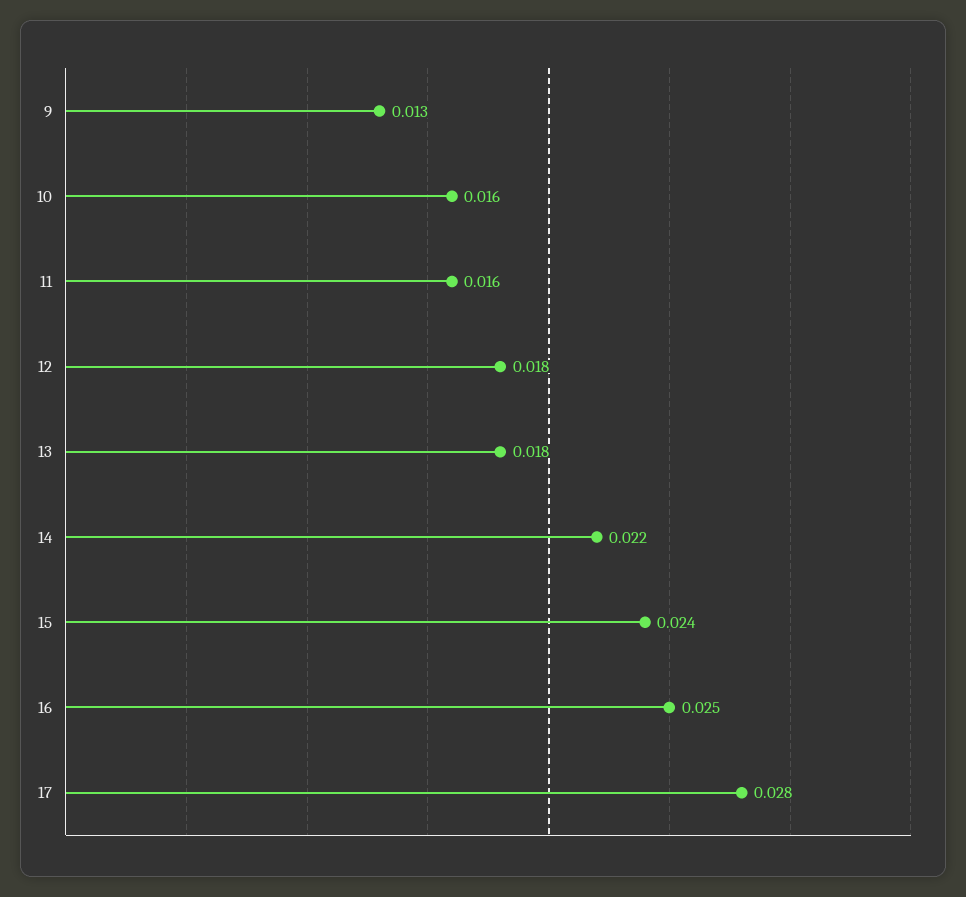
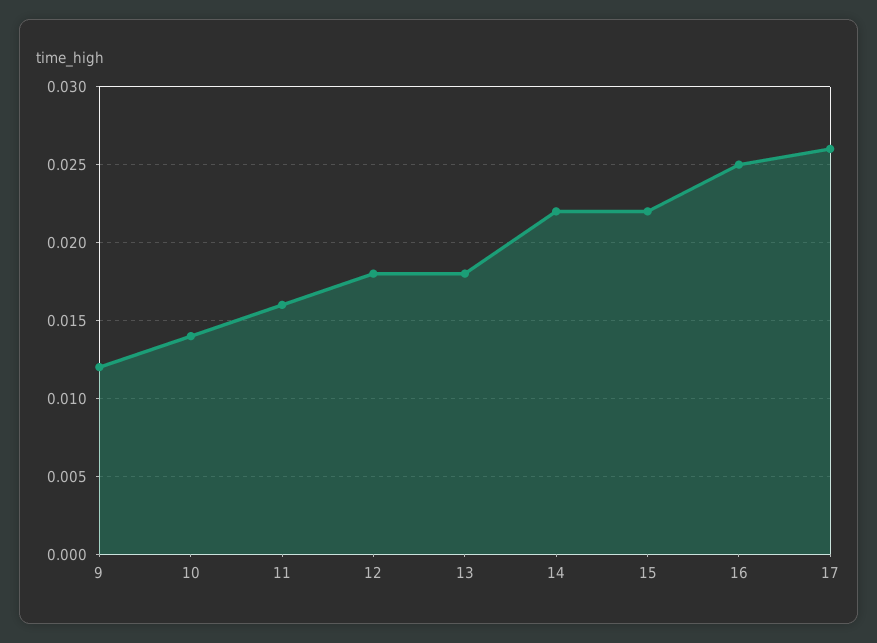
  {
-   "9": 0.013,
+   "9": 0.012,
-   "10": 0.016,
+   "10": 0.014,
    "11": 0.016,
    "12": 0.018,
    "13": 0.018,
    "14": 0.022,
-   "15": 0.024,
+   "15": 0.022,
    "16": 0.025,
-   "17": 0.028
+   "17": 0.026
  }

